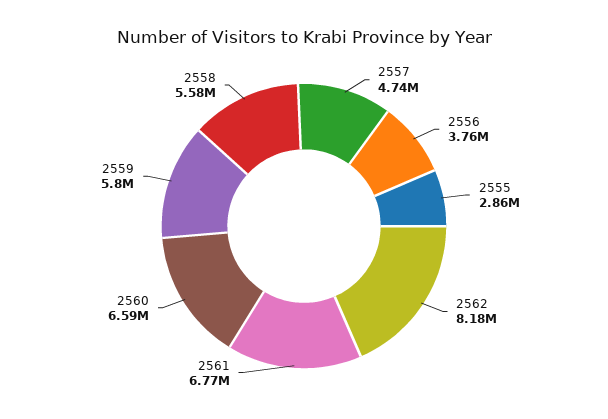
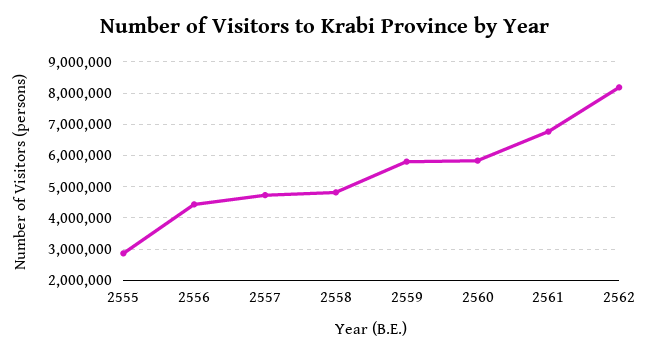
  {
    "2557": 4740000,
-   "2556": 3760000,
+   "2556": 4400000,
    "2555": 2860000,
    "2562": 8180000,
    "2561": 6770000,
-   "2560": 6590000,
+   "2560": 5800000,
    "2559": 5800000,
-   "2558": 5580000
+   "2558": 4800000
  }

